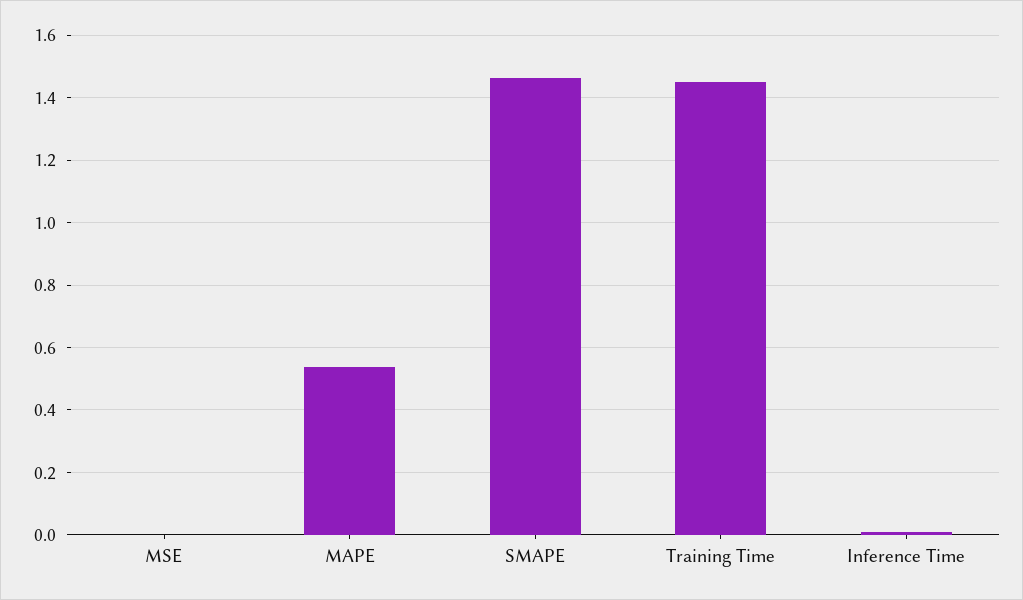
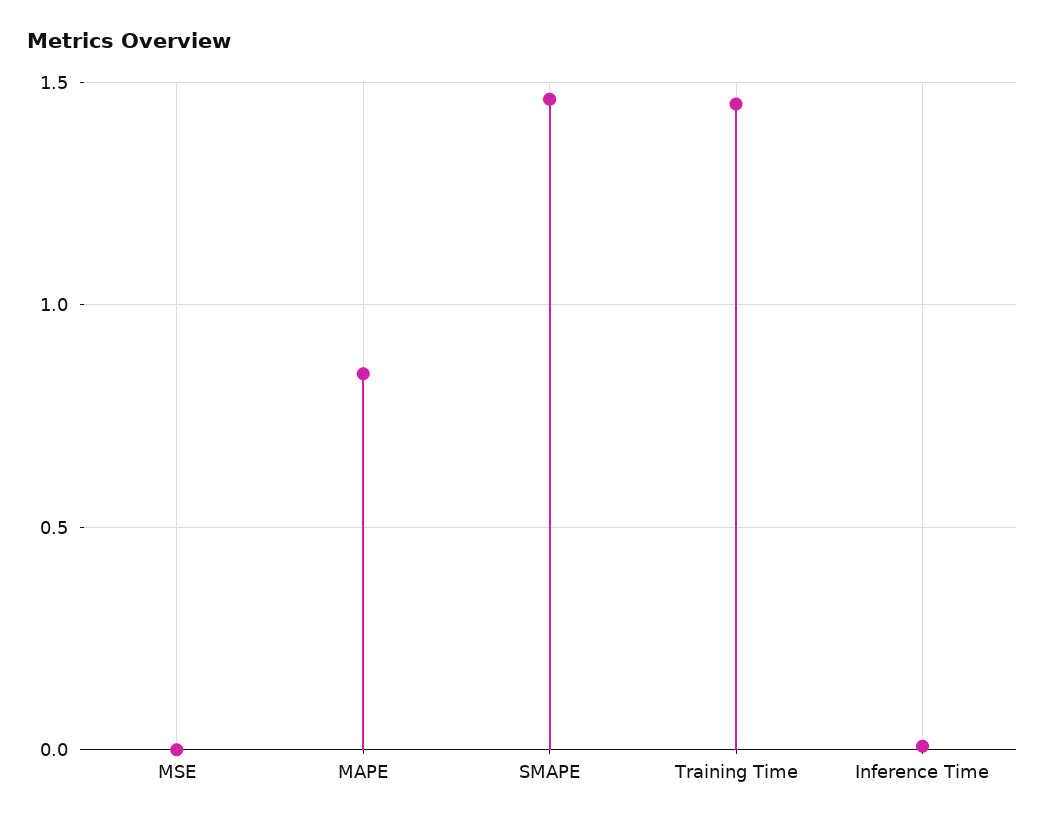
  {
    "MSE": 0,
-   "MAPE": 0.54,
+   "MAPE": 0.85,
    "SMAPE": 1.46,
    "Training Time": 1.46,
    "Inference Time": 0
  }

